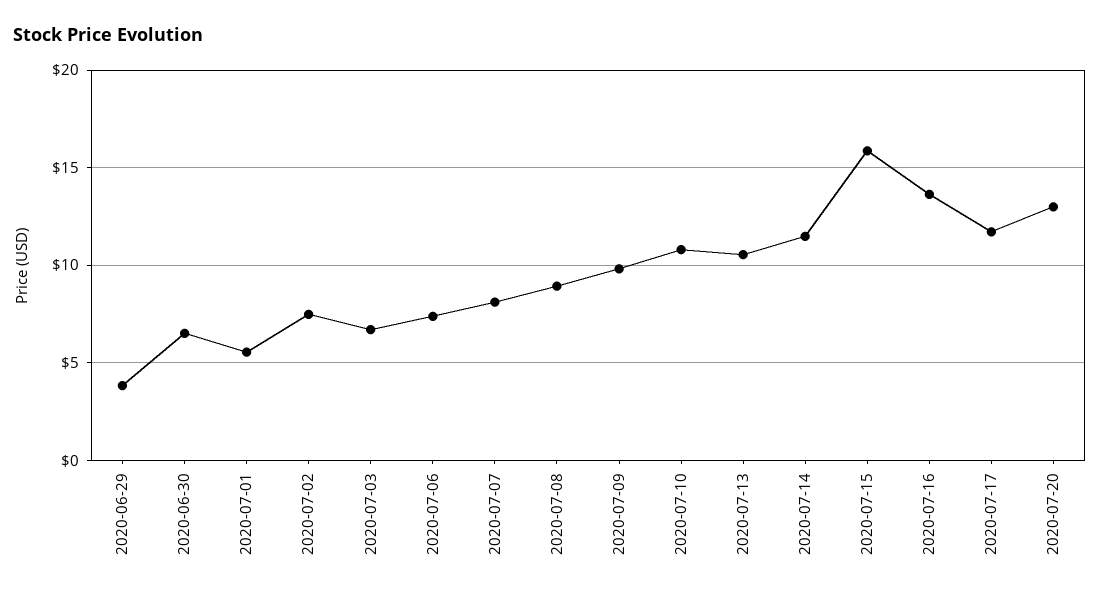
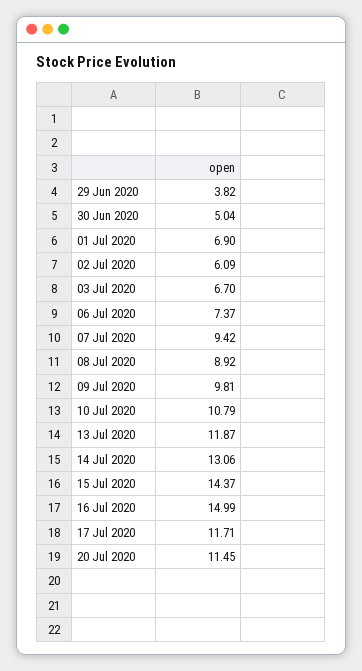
  {
    "2020-06-29": 3.82,
-   "2020-06-30": 6.5,
+   "2020-06-30": 5.04,
-   "2020-07-01": 5.5,
+   "2020-07-01": 6.9,
-   "2020-07-02": 7.5,
+   "2020-07-02": 6.09,
    "2020-07-03": 6.7,
    "2020-07-06": 7.37,
-   "2020-07-07": 8,
+   "2020-07-07": 9.42,
    "2020-07-08": 8.92,
    "2020-07-09": 9.81,
    "2020-07-10": 10.79,
-   "2020-07-13": 10.5,
+   "2020-07-13": 11.87,
-   "2020-07-14": 11.5,
+   "2020-07-14": 13.06,
-   "2020-07-15": 16,
+   "2020-07-15": 14.37,
-   "2020-07-16": 13.5,
+   "2020-07-16": 14.99,
    "2020-07-17": 11.71,
-   "2020-07-20": 13
+   "2020-07-20": 11.45
  }

